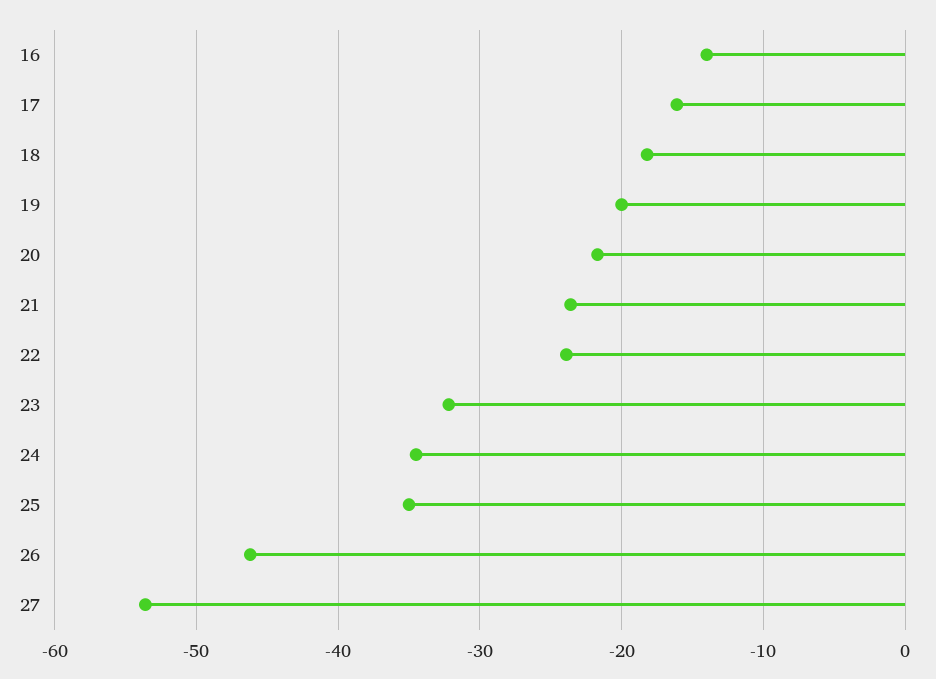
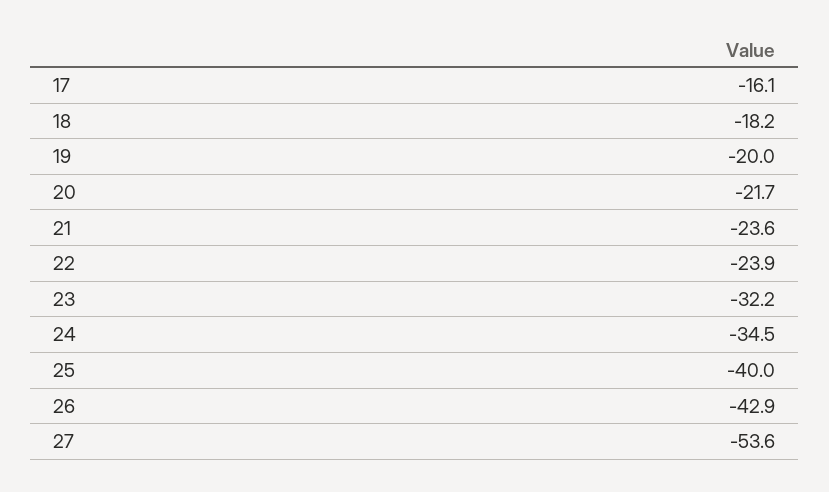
  {
-   "16": -14,
    "17": -16.1,
    "18": -18.2,
    "19": -20,
    "20": -21.7,
    "21": -23.6,
    "22": -23.9,
    "23": -32.2,
    "24": -34.5,
-   "25": -35,
+   "25": -40,
-   "26": -46,
+   "26": -42.9,
    "27": -53.6
  }

